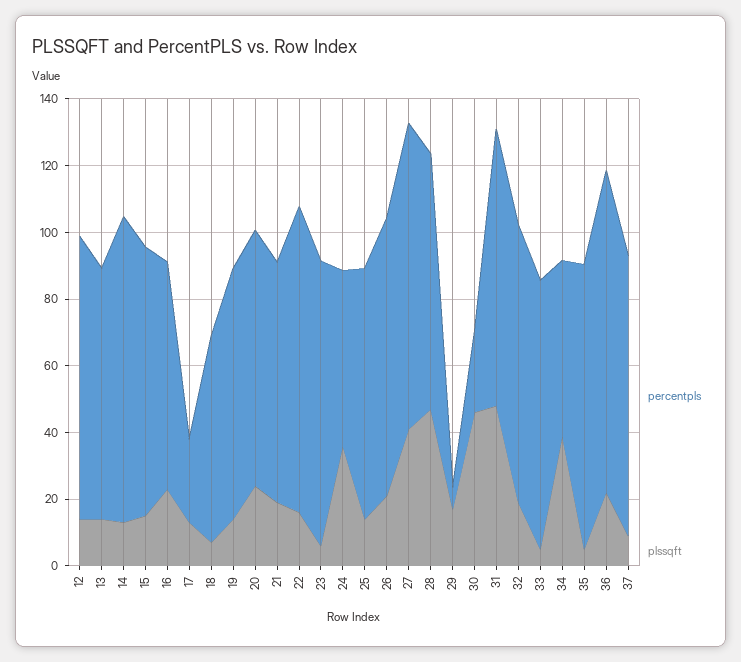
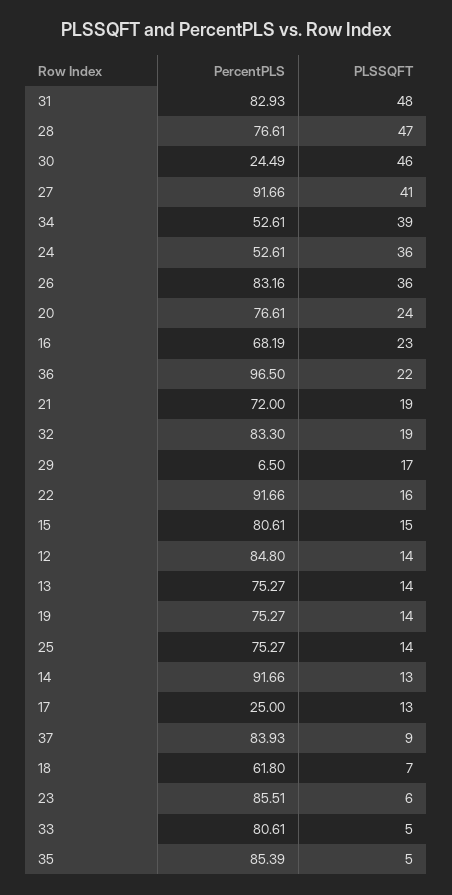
  {
    "percentpls": {
      "12": 84.8,
      "13": 75.27,
      "14": 91.66,
      "15": 80.61,
      "16": 68.19,
      "17": 25,
      "18": 61.8,
      "19": 75.27,
      "20": 76.61,
      "21": 72,
      "22": 91.66,
      "23": 85.51,
      "24": 52.61,
      "25": 75.27,
      "26": 83.16,
      "27": 91.66,
      "28": 76.61,
      "29": 6.5,
      "30": 24.49,
      "31": 82.93,
      "32": 83.3,
      "33": 80.61,
      "34": 52.61,
      "35": 85.39,
      "36": 96.5,
      "37": 83.93
    },
    "plssqft": {
      "12": 14,
      "13": 14,
      "14": 13,
      "15": 15,
      "16": 23,
      "17": 13,
      "18": 7,
      "19": 14,
      "20": 24,
      "21": 19,
      "22": 16,
      "23": 6,
      "24": 36,
      "25": 14,
-     "26": 20,
+     "26": 36,
      "27": 41,
      "28": 47,
      "29": 17,
      "30": 46,
      "31": 48,
      "32": 19,
      "33": 5,
      "34": 39,
      "35": 5,
      "36": 22,
      "37": 9
    }
  }

